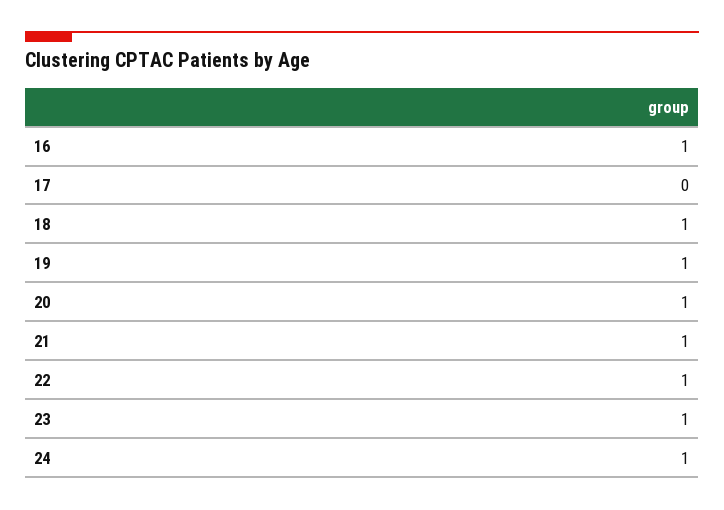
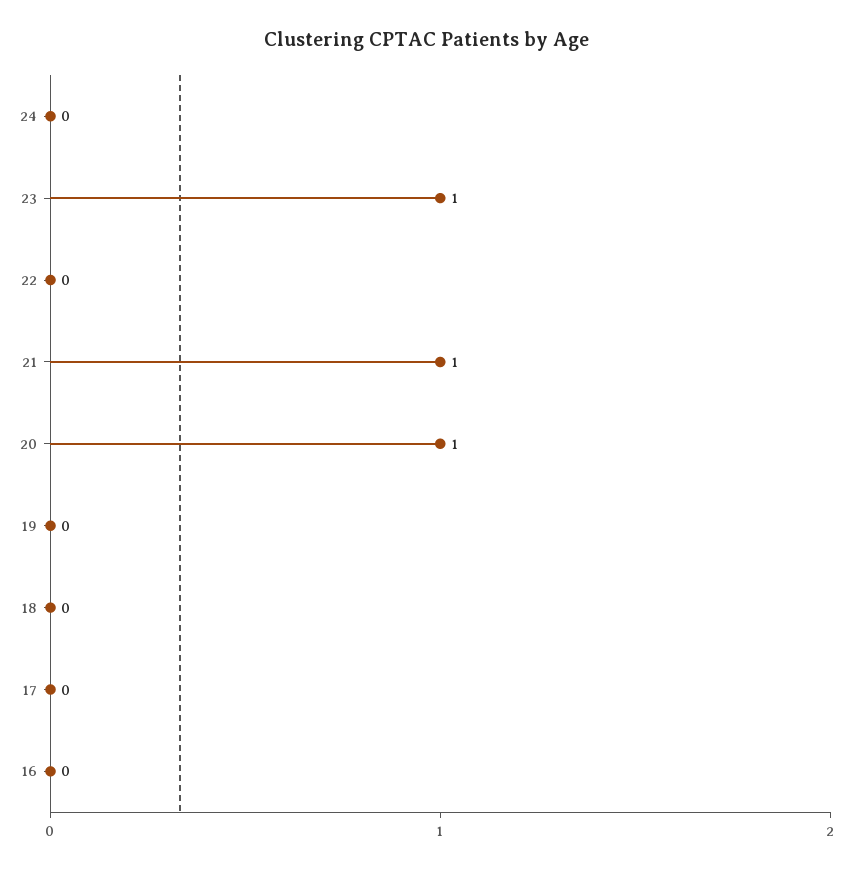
  {
-   "16": 1,
+   "16": 0,
    "17": 0,
-   "18": 1,
+   "18": 0,
-   "19": 1,
+   "19": 0,
    "20": 1,
    "21": 1,
-   "22": 1,
+   "22": 0,
    "23": 1,
-   "24": 1
+   "24": 0
  }

